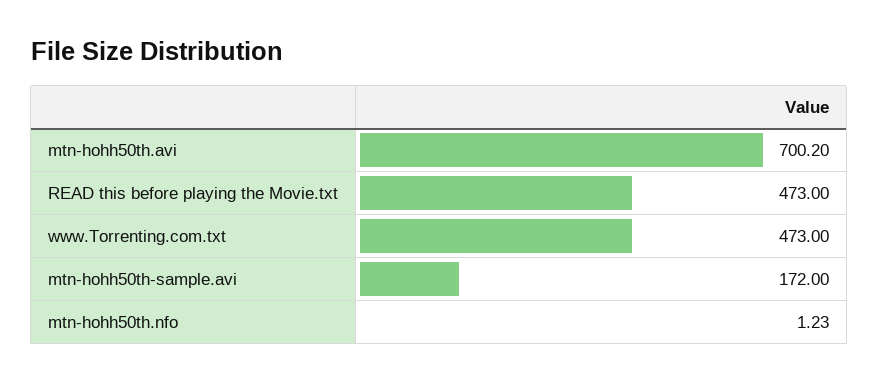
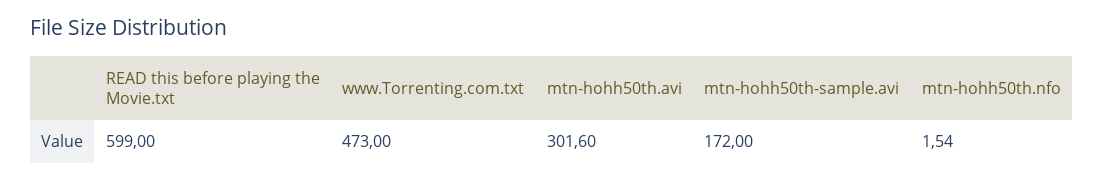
  {
-   "mtn-hohh50th.avi": 700.2,
+   "mtn-hohh50th.avi": 301.6,
-   "READ this before playing the Movie.txt": 473,
+   "READ this before playing the Movie.txt": 599,
    "www.Torrenting.com.txt": 473,
    "mtn-hohh50th-sample.avi": 172,
-   "mtn-hohh50th.nfo": 1.23
+   "mtn-hohh50th.nfo": 1.54
  }

